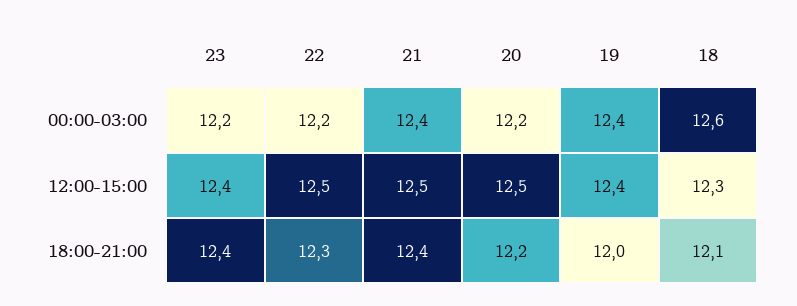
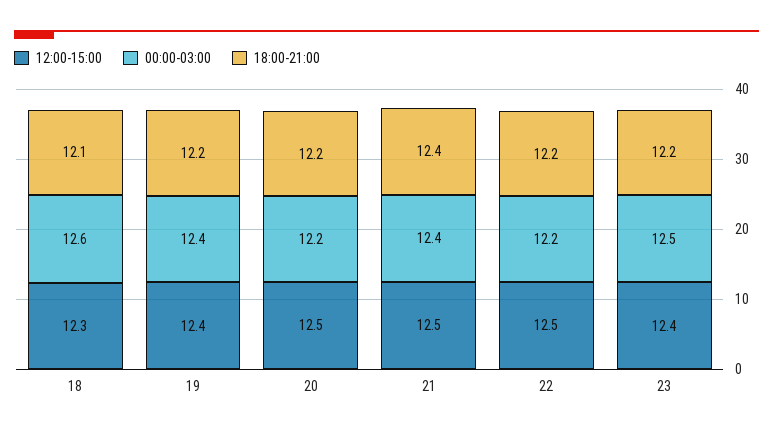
  {
    "00:00-03:00": {
-     "23": 12.2,
+     "23": 12.5,
      "22": 12.2,
      "21": 12.4,
      "20": 12.2,
      "19": 12.4,
      "18": 12.6
    },
    "12:00-15:00": {
      "23": 12.4,
      "22": 12.5,
      "21": 12.5,
      "20": 12.5,
      "19": 12.4,
      "18": 12.3
    },
    "18:00-21:00": {
-     "23": 12.4,
+     "23": 12.2,
-     "22": 12.3,
+     "22": 12.2,
      "21": 12.4,
      "20": 12.2,
-     "19": 12,
+     "19": 12.2,
      "18": 12.1
    }
  }

